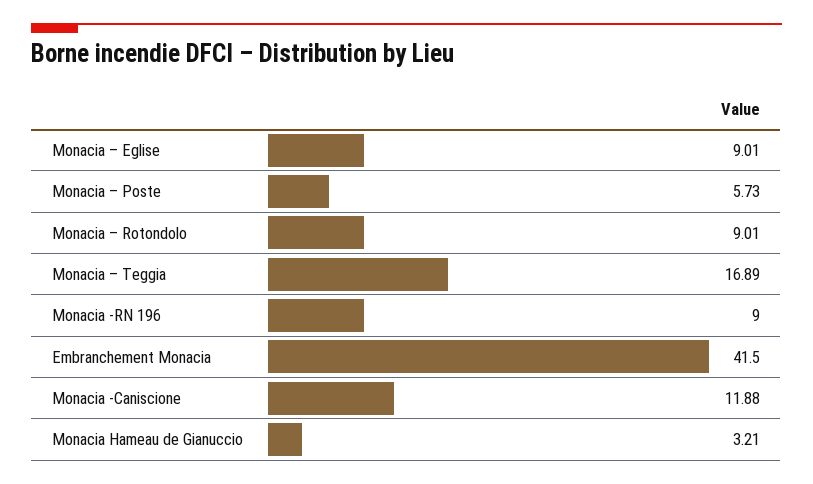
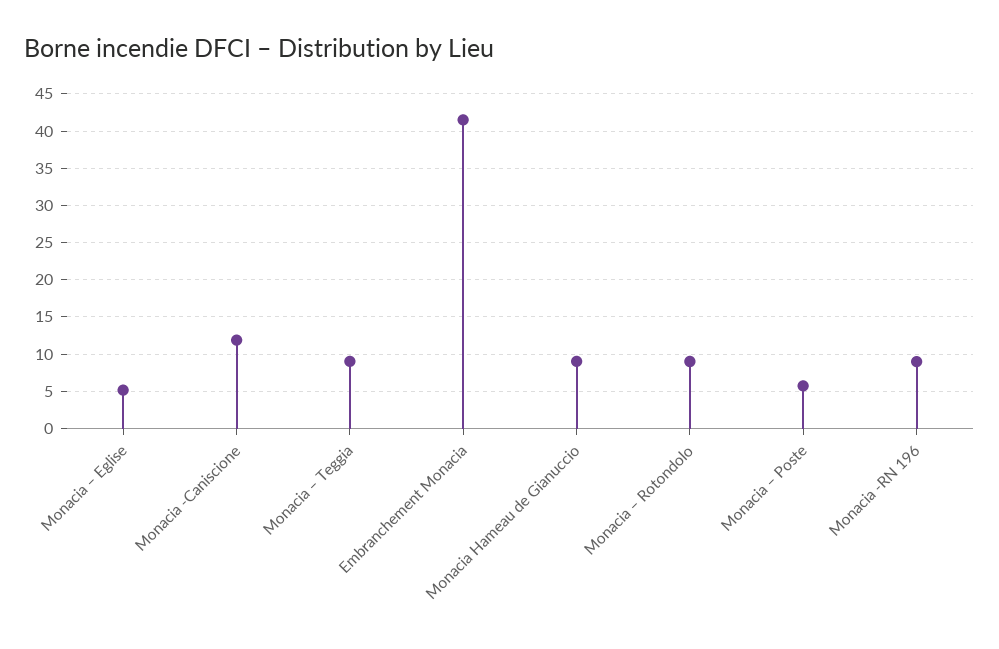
  {
-   "Monacia – Eglise": 9.01,
+   "Monacia – Eglise": 5,
    "Monacia – Poste": 5.73,
    "Monacia – Rotondolo": 9.01,
-   "Monacia – Teggia": 16.89,
+   "Monacia – Teggia": 9,
    "Monacia -RN 196": 9,
    "Embranchement Monacia": 41.5,
    "Monacia -Caniscione": 11.88,
-   "Monacia Hameau de Gianuccio": 3.21
+   "Monacia Hameau de Gianuccio": 9
  }

